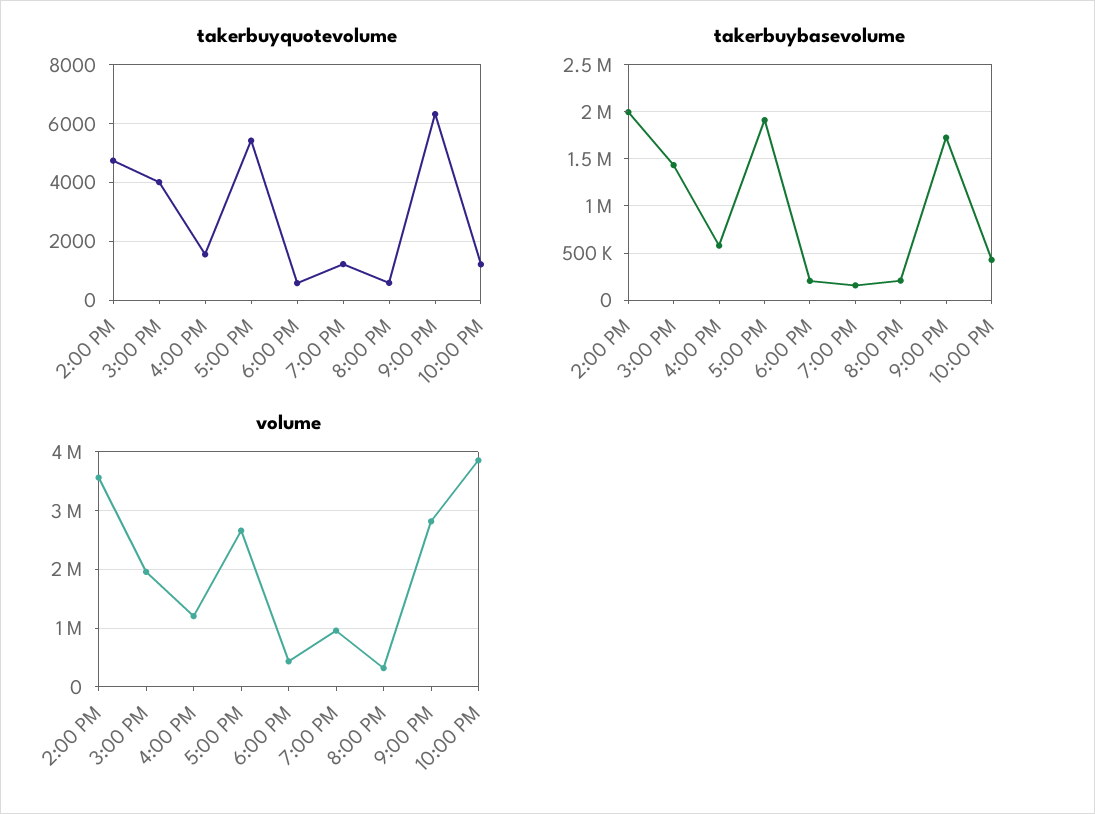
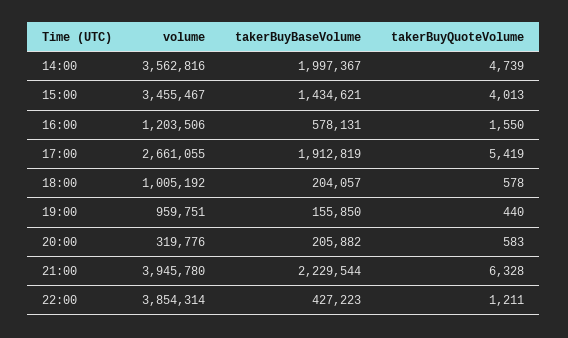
  {
    "takerbuyquotevolume": {
      "2:00 PM": 4739,
      "3:00 PM": 4013,
      "4:00 PM": 1550,
      "5:00 PM": 5419,
      "6:00 PM": 578,
-     "7:00 PM": 1250,
+     "7:00 PM": 440,
      "8:00 PM": 583,
      "9:00 PM": 6328,
      "10:00 PM": 1211
    },
    "takerbuybasevolume": {
      "2:00 PM": 1997367,
      "3:00 PM": 1434621,
      "4:00 PM": 578131,
      "5:00 PM": 1912819,
      "6:00 PM": 204057,
      "7:00 PM": 155850,
      "8:00 PM": 205882,
-     "9:00 PM": 1700000,
+     "9:00 PM": 2229544,
      "10:00 PM": 427223
    },
    "volume": {
      "2:00 PM": 3562816,
-     "3:00 PM": 2000000,
+     "3:00 PM": 3455467,
      "4:00 PM": 1203506,
      "5:00 PM": 2661055,
-     "6:00 PM": 400000,
+     "6:00 PM": 1005192,
      "7:00 PM": 959751,
      "8:00 PM": 319776,
-     "9:00 PM": 2800000,
+     "9:00 PM": 3945780,
      "10:00 PM": 3854314
    }
  }

